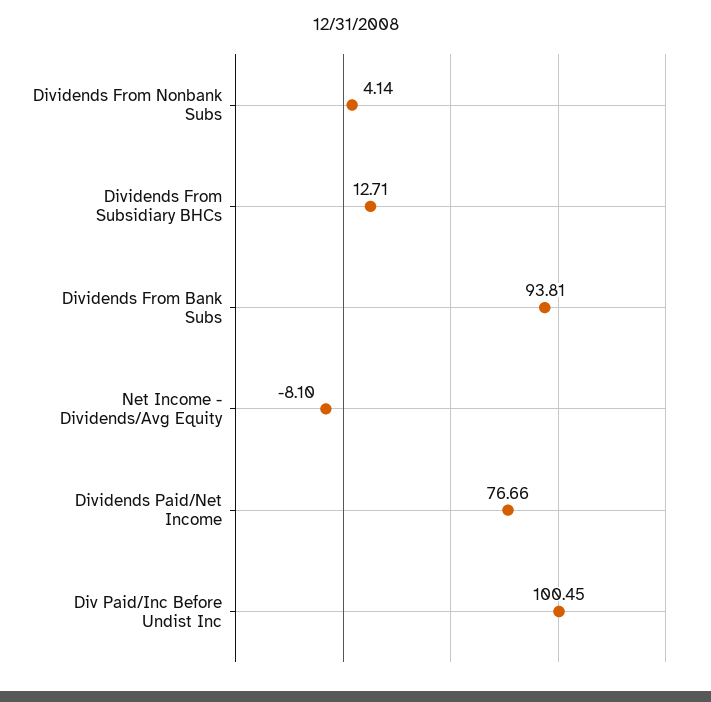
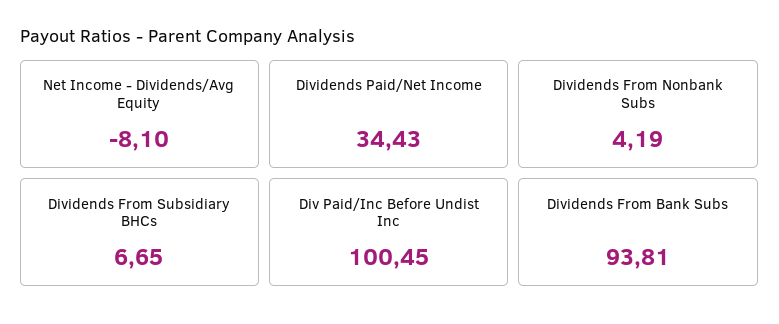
  {
-   "Dividends From Nonbank Subs": 4.14,
+   "Dividends From Nonbank Subs": 4.19,
-   "Dividends From Subsidiary BHCs": 12.71,
+   "Dividends From Subsidiary BHCs": 6.65,
    "Dividends From Bank Subs": 93.81,
    "Net Income - Dividends/Avg Equity": -8.1,
-   "Dividends Paid/Net Income": 76.66,
+   "Dividends Paid/Net Income": 34.43,
    "Div Paid/Inc Before Undist Inc": 100.45
  }

